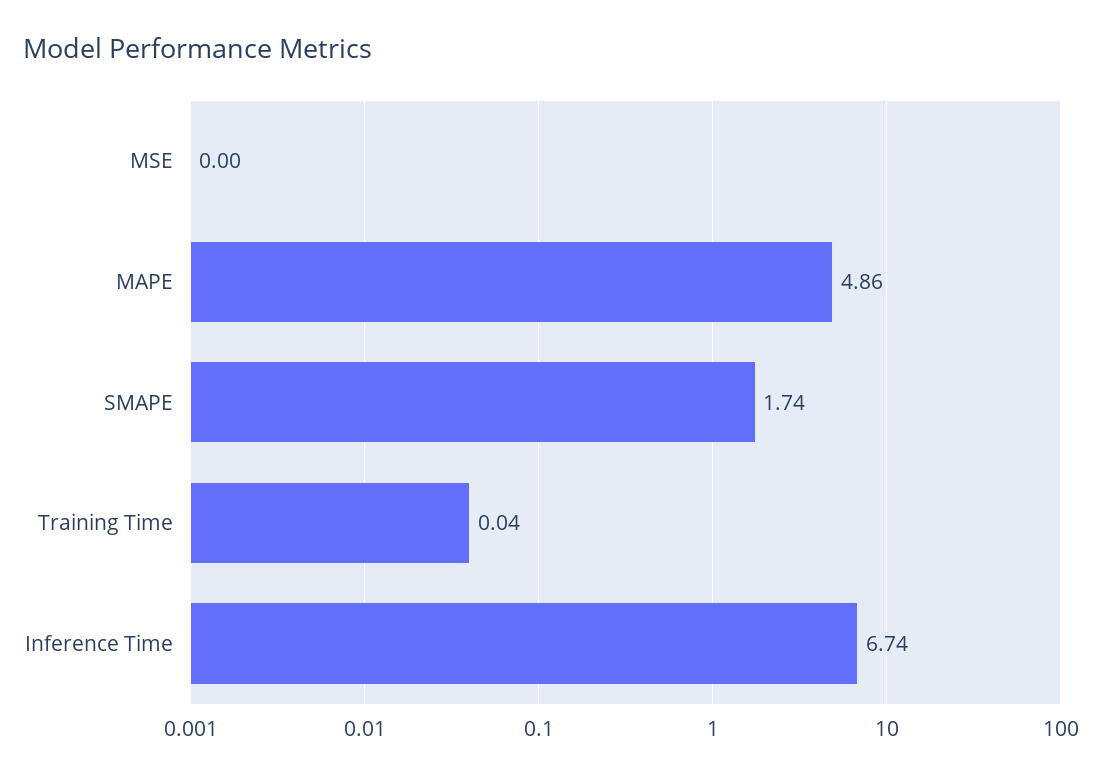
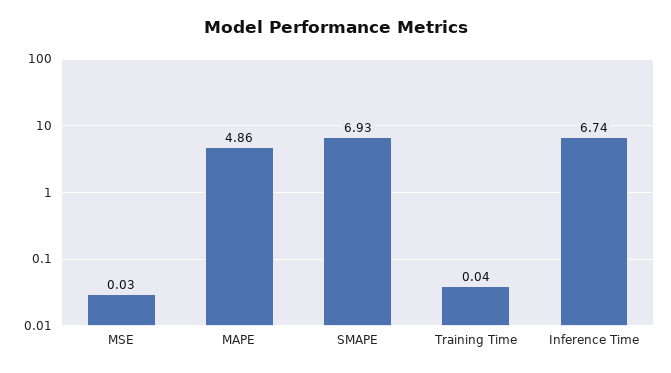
  {
-   "MSE": 0,
+   "MSE": 0.03,
    "MAPE": 4.86,
-   "SMAPE": 1.74,
+   "SMAPE": 6.93,
    "Training Time": 0.04,
    "Inference Time": 6.74
  }

